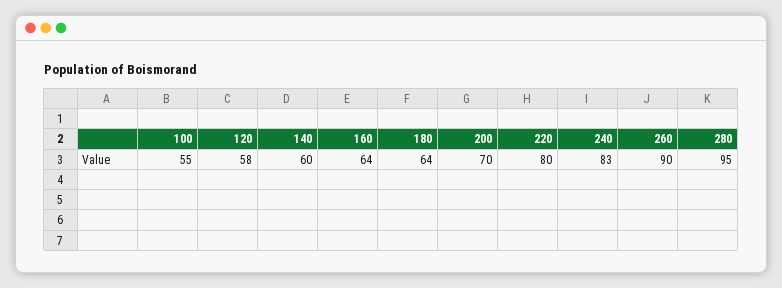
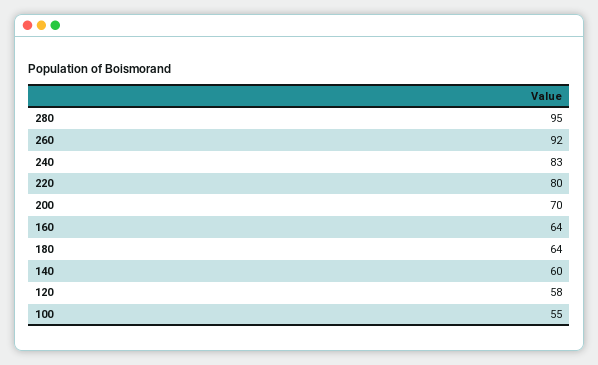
  {
    "100": 55,
    "120": 58,
    "140": 60,
    "160": 64,
    "180": 64,
    "200": 70,
    "220": 80,
    "240": 83,
-   "260": 90,
+   "260": 92,
    "280": 95
  }

